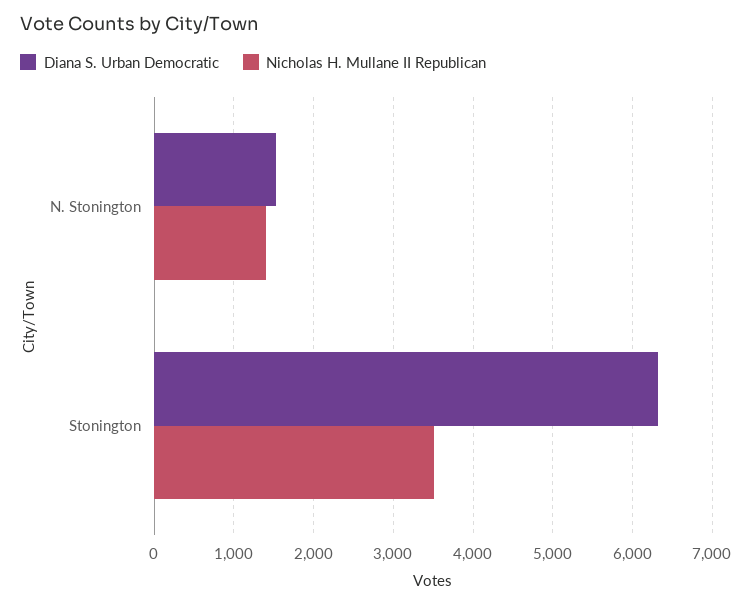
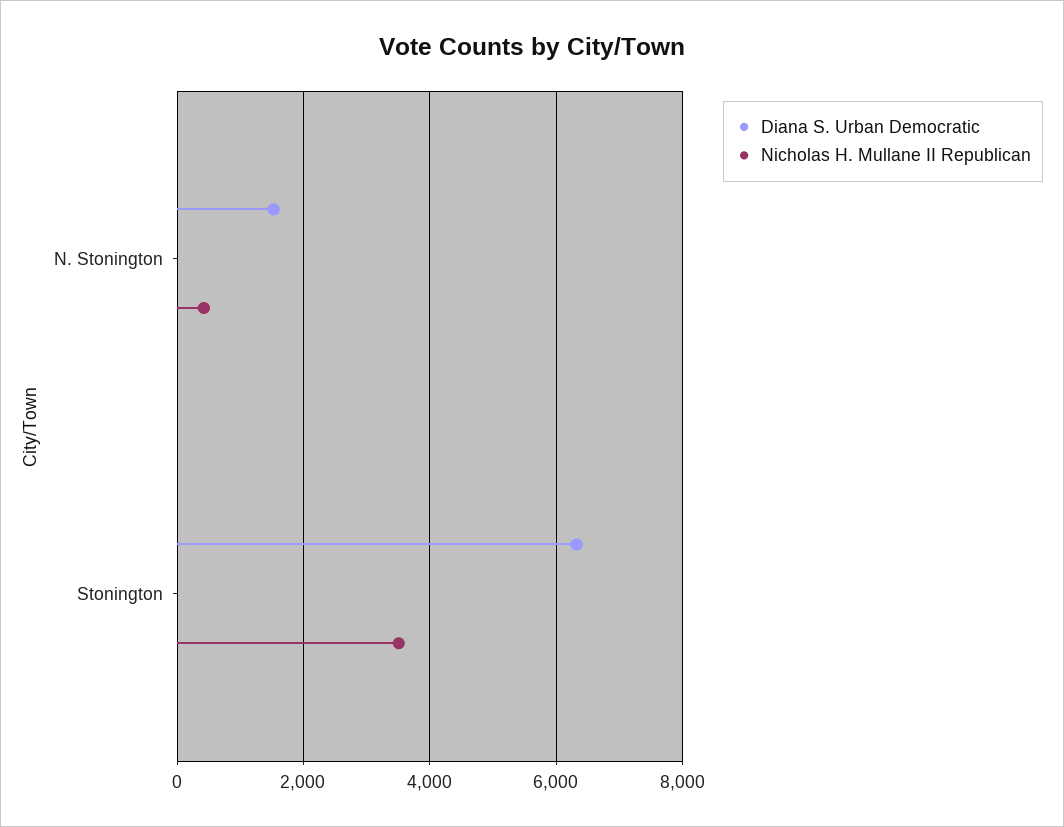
  {
    "Diana S. Urban Democratic": {
      "N. Stonington": 1500,
      "Stonington": 6300
    },
    "Nicholas H. Mullane II Republican": {
-     "N. Stonington": 1400,
+     "N. Stonington": 400,
      "Stonington": 3500
    }
  }

